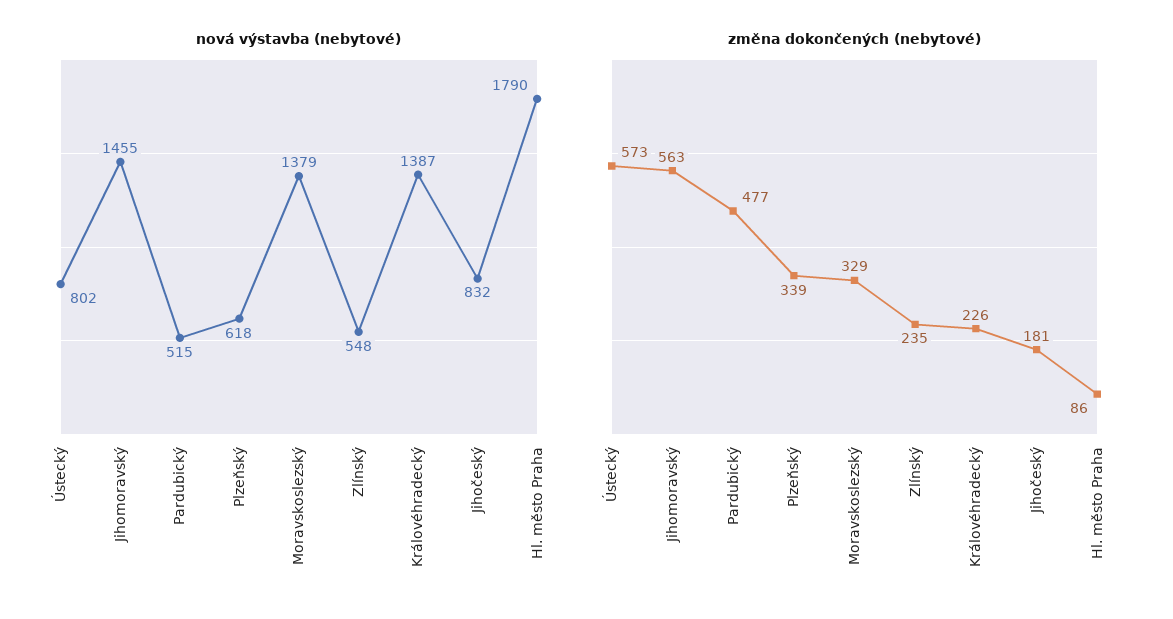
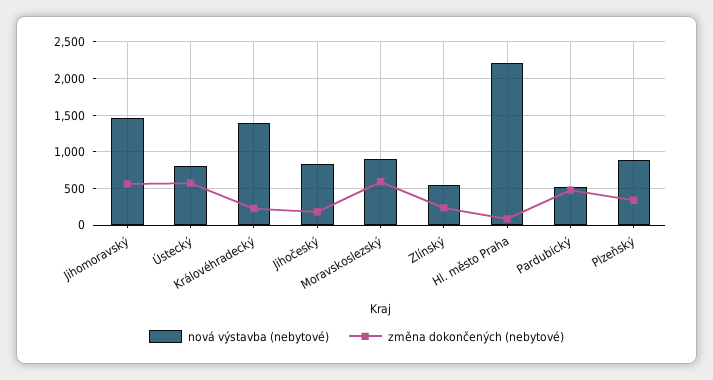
  {
    "nová výstavba (nebytové)": {
      "Ústecký": 802,
      "Jihomoravský": 1455,
      "Pardubický": 515,
-     "Plzeňský": 618,
+     "Plzeňský": 900,
-     "Moravskoslezský": 1379,
+     "Moravskoslezský": 900,
      "Zlínský": 548,
      "Královéhradecký": 1387,
      "Jihočeský": 832,
-     "Hl. město Praha": 1790
+     "Hl. město Praha": 2200
    },
    "změna dokončených (nebytové)": {
      "Ústecký": 573,
      "Jihomoravský": 563,
      "Pardubický": 477,
      "Plzeňský": 339,
-     "Moravskoslezský": 329,
+     "Moravskoslezský": 600,
      "Zlínský": 235,
      "Královéhradecký": 226,
      "Jihočeský": 181,
      "Hl. město Praha": 86
    }
  }

